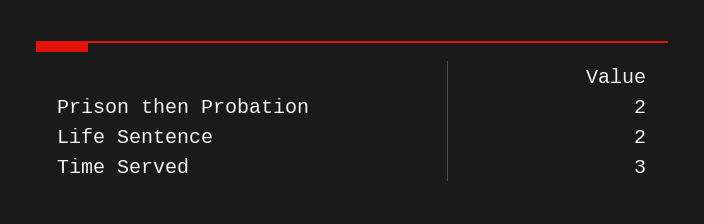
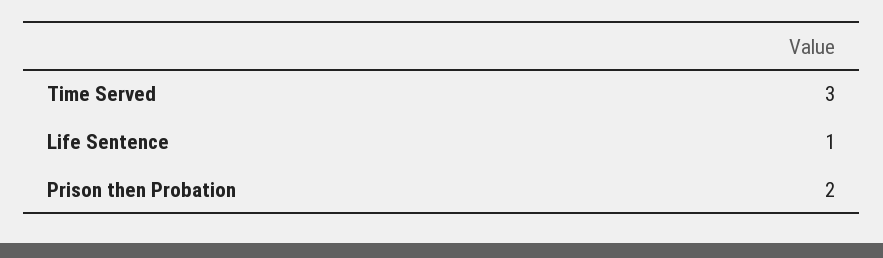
  {
    "Prison then Probation": 2,
-   "Life Sentence": 2,
+   "Life Sentence": 1,
    "Time Served": 3
  }

